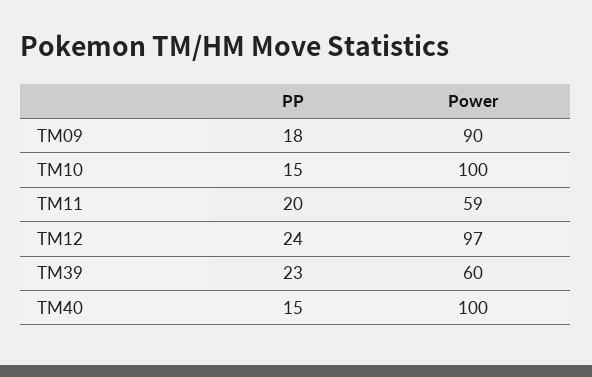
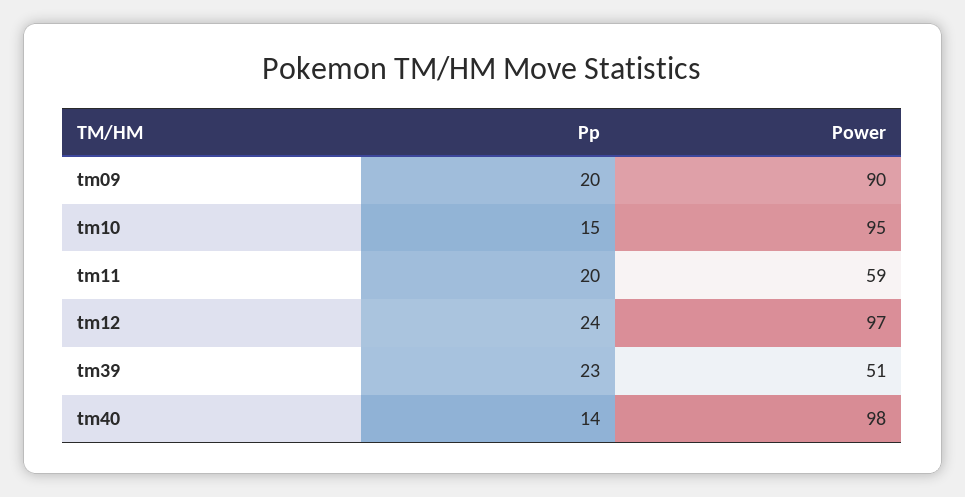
  {
    "PP": {
-     "TM09": 18,
+     "TM09": 20,
      "TM10": 15,
      "TM11": 20,
      "TM12": 24,
      "TM39": 23,
-     "TM40": 15
+     "TM40": 14
    },
    "Power": {
      "TM09": 90,
-     "TM10": 100,
+     "TM10": 95,
      "TM11": 59,
      "TM12": 97,
-     "TM39": 60,
+     "TM39": 51,
-     "TM40": 100
+     "TM40": 98
    }
  }

